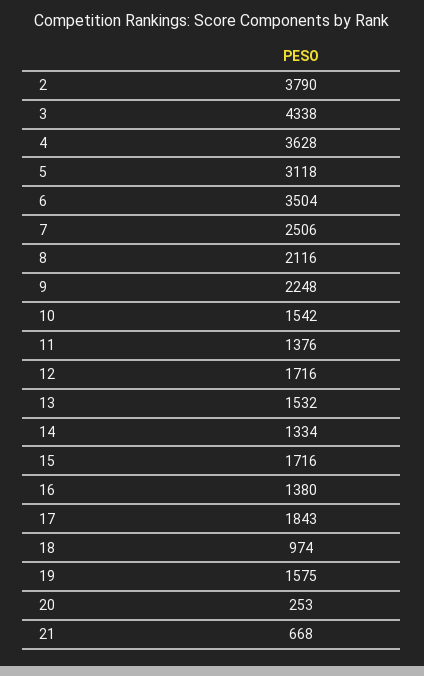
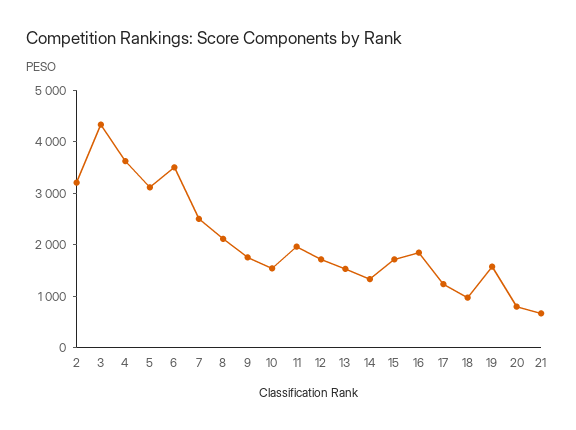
  {
-   "2": 3790,
+   "2": 3200,
    "3": 4338,
    "4": 3628,
    "5": 3118,
    "6": 3504,
    "7": 2506,
    "8": 2116,
-   "9": 2248,
+   "9": 1800,
    "10": 1542,
-   "11": 1376,
+   "11": 2000,
    "12": 1716,
    "13": 1532,
    "14": 1334,
    "15": 1716,
-   "16": 1380,
+   "16": 1800,
-   "17": 1843,
+   "17": 1200,
    "18": 974,
    "19": 1575,
-   "20": 253,
+   "20": 800,
    "21": 668
  }

